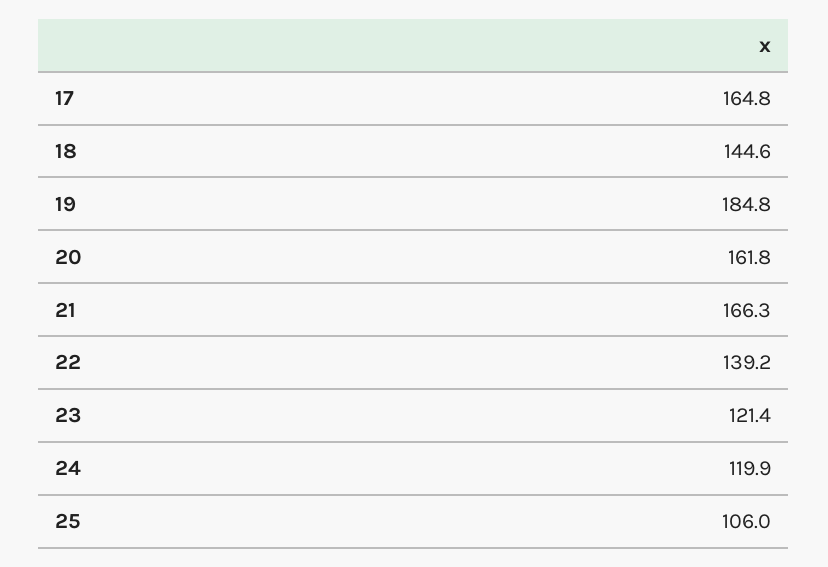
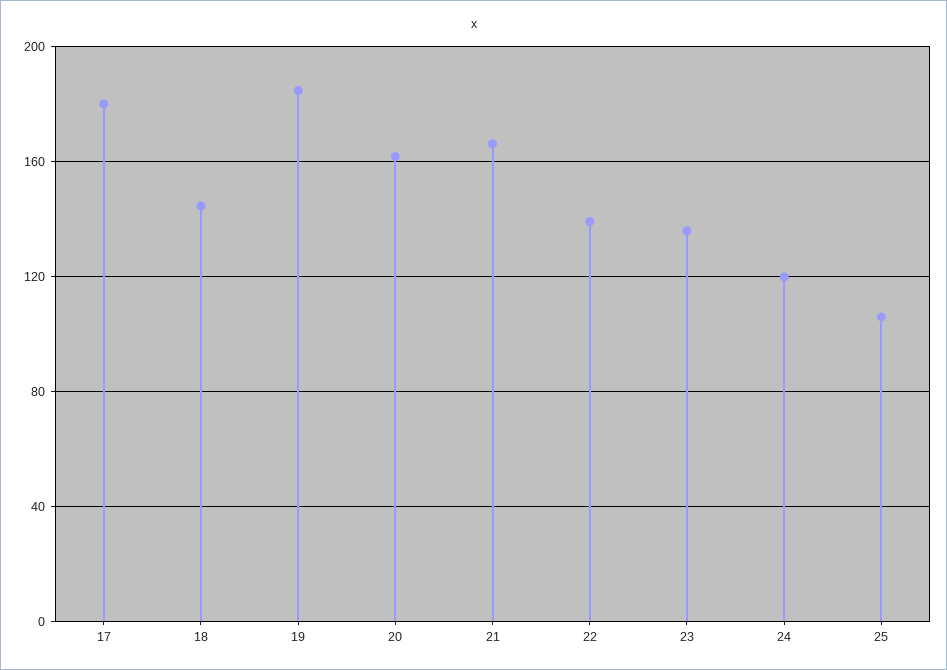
  {
-   "17": 164.8,
+   "17": 180,
    "18": 144.6,
    "19": 184.8,
    "20": 161.8,
    "21": 166.3,
    "22": 139.2,
-   "23": 121.4,
+   "23": 135,
    "24": 119.9,
    "25": 106
  }

